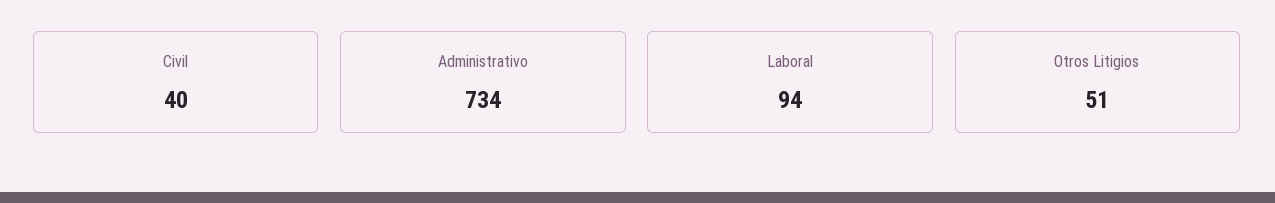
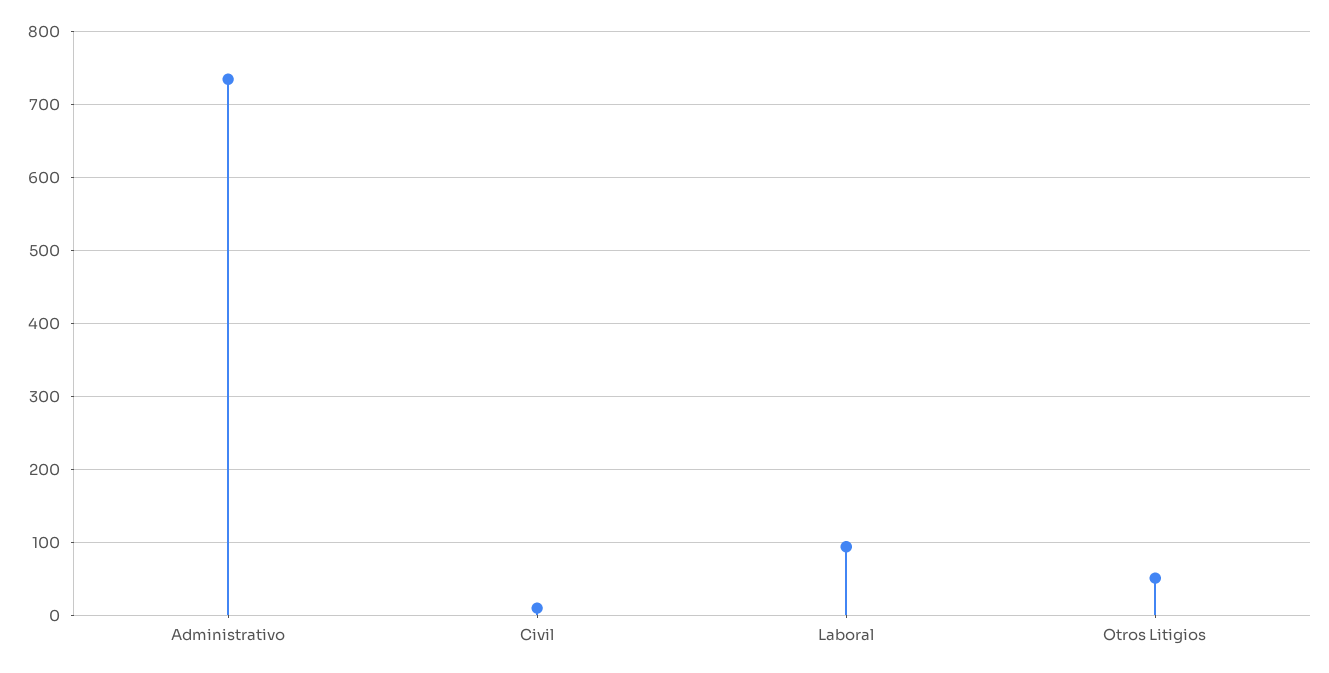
  {
-   "Civil": 40,
+   "Civil": 10,
    "Administrativo": 734,
    "Laboral": 94,
    "Otros Litigios": 51
  }

